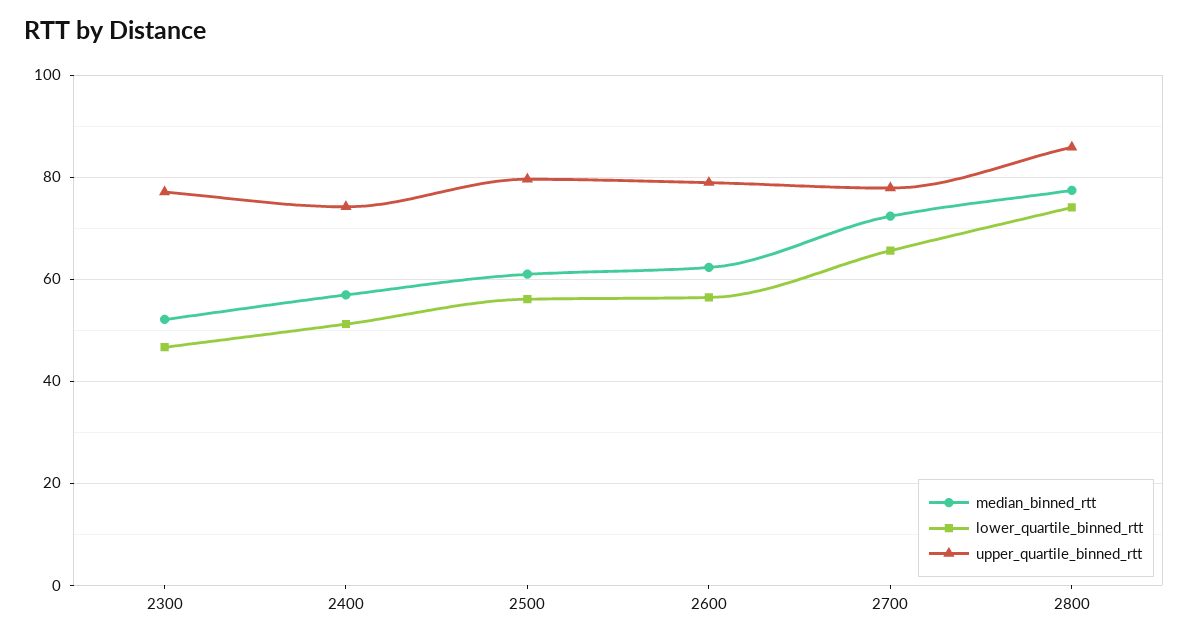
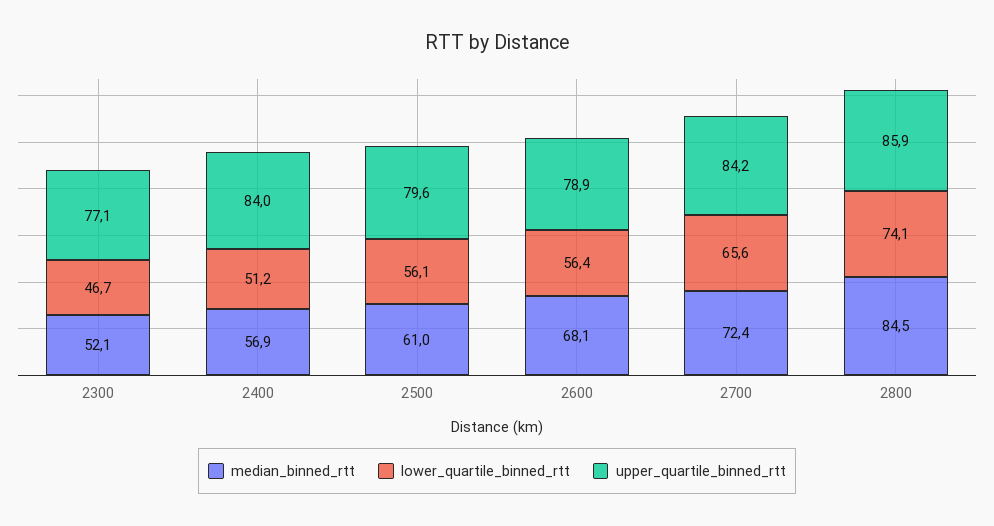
  {
    "median_binned_rtt": {
      "2300": 52.1,
      "2400": 56.9,
      "2500": 61,
-     "2600": 62,
+     "2600": 68.1,
      "2700": 72.4,
-     "2800": 78
+     "2800": 84.5
    },
    "lower_quartile_binned_rtt": {
      "2300": 46.7,
      "2400": 51.2,
      "2500": 56.1,
      "2600": 56.4,
      "2700": 65.6,
      "2800": 74.1
    },
    "upper_quartile_binned_rtt": {
      "2300": 77.1,
-     "2400": 74,
+     "2400": 84,
      "2500": 79.6,
      "2600": 78.9,
-     "2700": 78,
+     "2700": 84.2,
      "2800": 85.9
    }
  }

